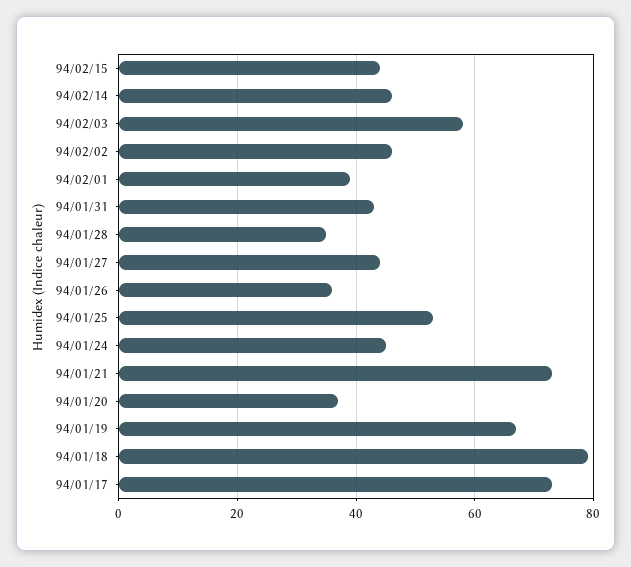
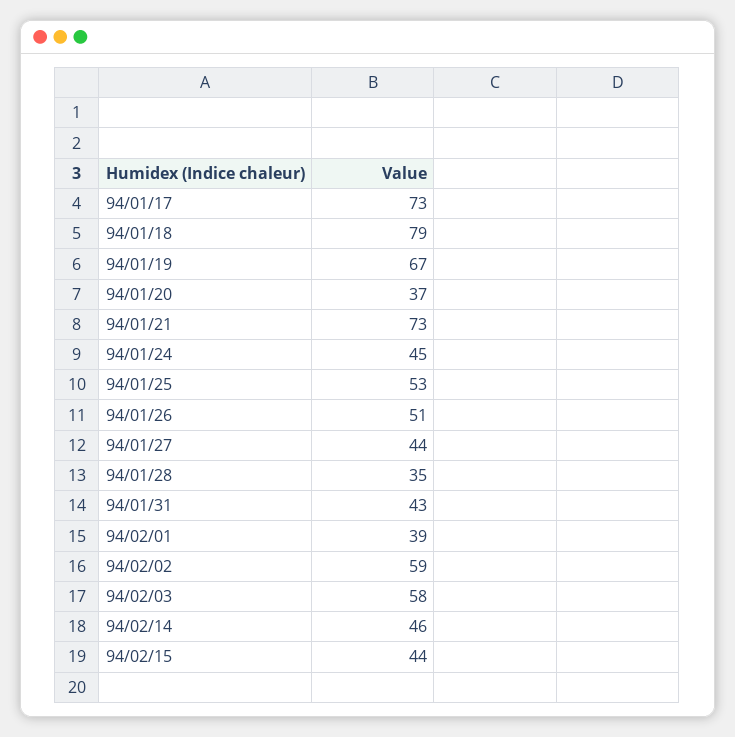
  {
    "94/02/15": 44,
    "94/02/14": 46,
    "94/02/03": 58,
-   "94/02/02": 45,
+   "94/02/02": 59,
    "94/02/01": 39,
    "94/01/31": 43,
    "94/01/28": 35,
    "94/01/27": 44,
-   "94/01/26": 35,
+   "94/01/26": 51,
    "94/01/25": 53,
    "94/01/24": 45,
    "94/01/21": 73,
    "94/01/20": 37,
    "94/01/19": 67,
    "94/01/18": 79,
    "94/01/17": 73
  }

